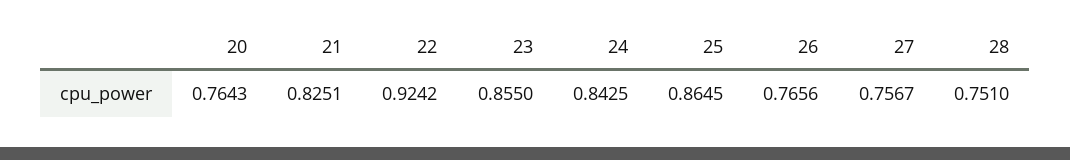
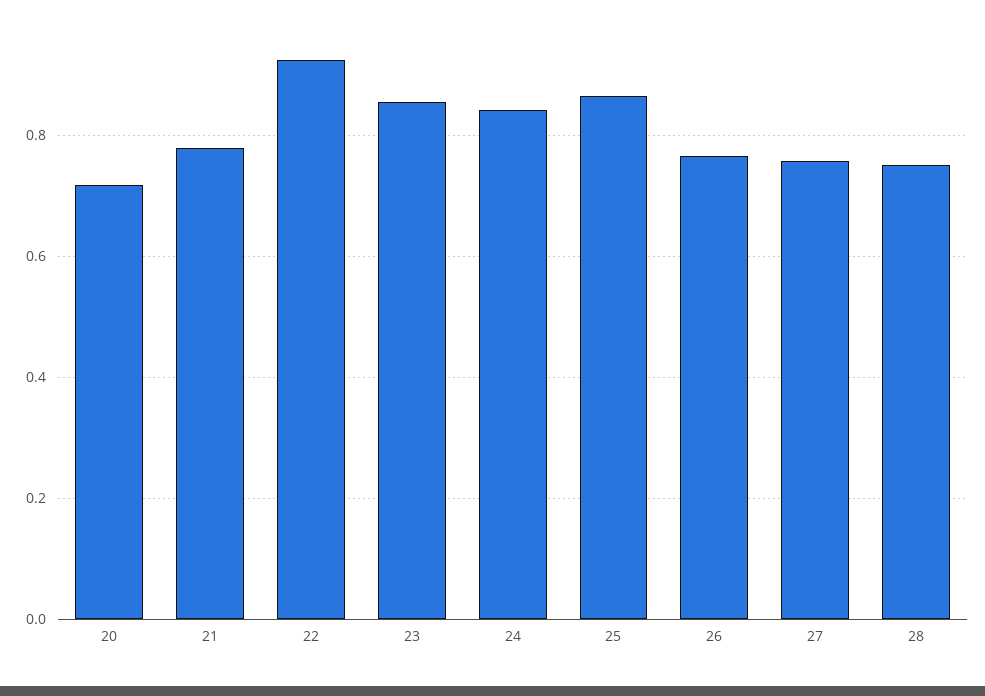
  {
-   "20": 0.7643,
+   "20": 0.72,
-   "21": 0.8251,
+   "21": 0.78,
    "22": 0.9242,
    "23": 0.855,
    "24": 0.8425,
    "25": 0.8645,
    "26": 0.7656,
    "27": 0.7567,
    "28": 0.751
  }

